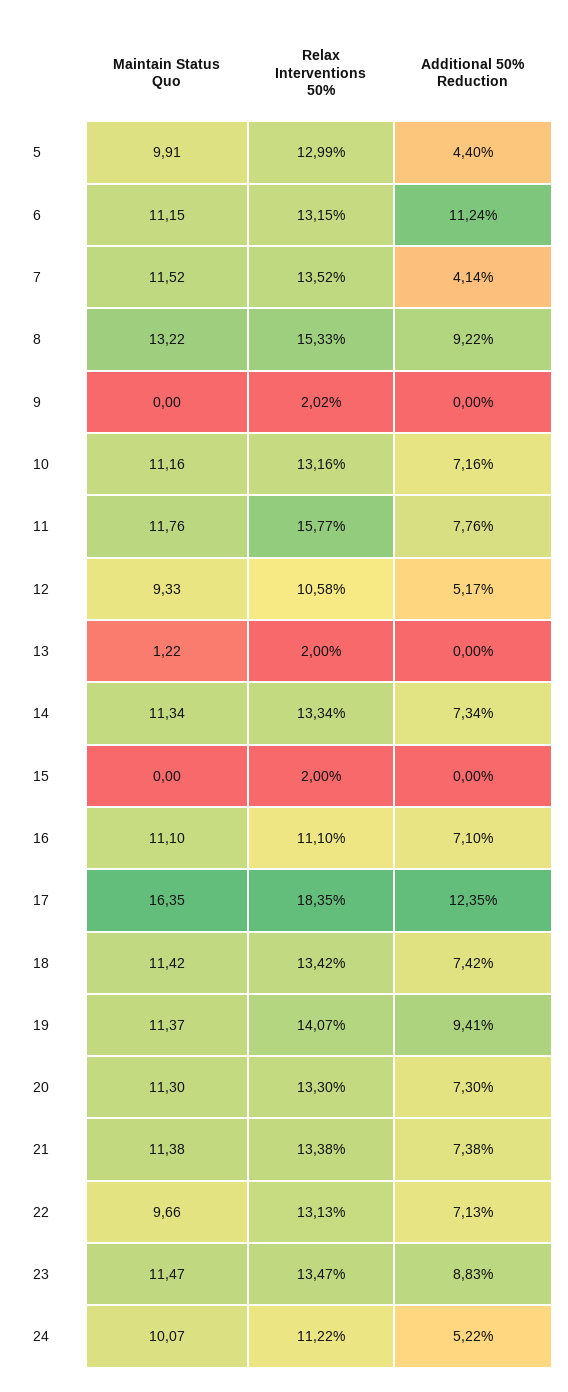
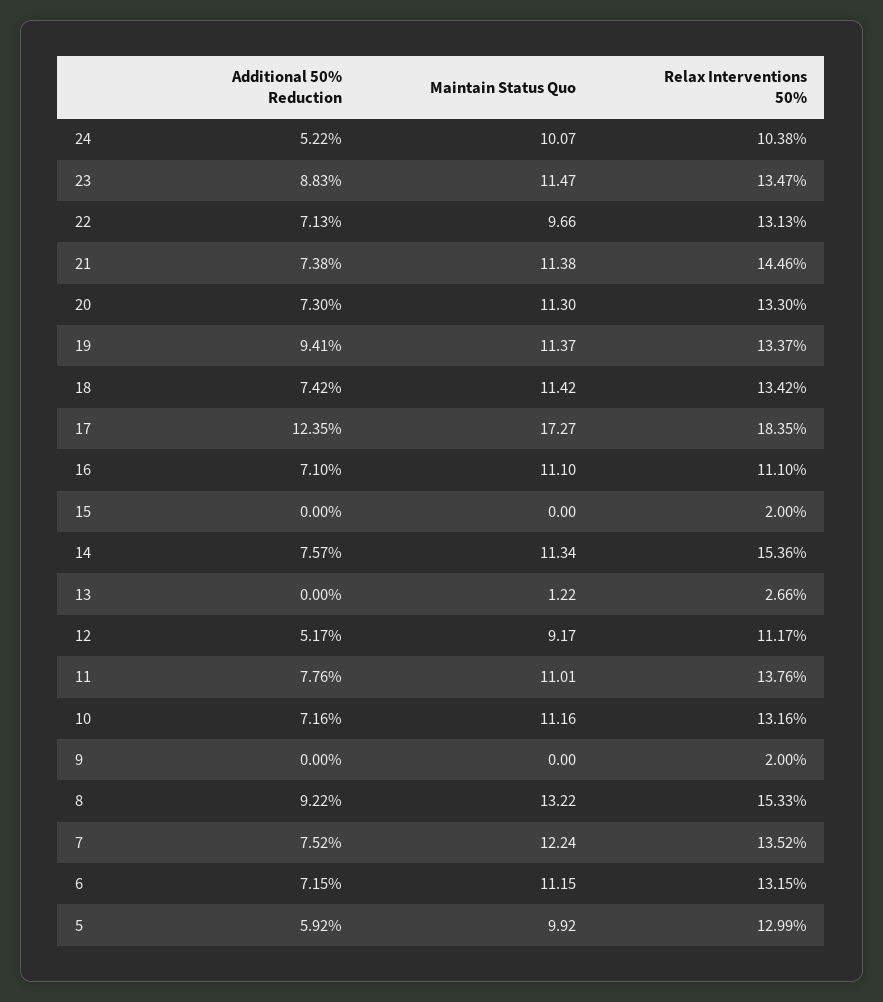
  {
    "Maintain Status Quo": {
-     "5": 9.91,
+     "5": 9.92,
      "6": 11.15,
-     "7": 11.52,
+     "7": 12.24,
      "8": 13.22,
      "9": 0,
      "10": 11.16,
-     "11": 11.76,
+     "11": 11.01,
-     "12": 9.33,
+     "12": 9.17,
      "13": 1.22,
      "14": 11.34,
      "15": 0,
      "16": 11.1,
-     "17": 16.35,
+     "17": 17.27,
      "18": 11.42,
      "19": 11.37,
      "20": 11.3,
      "21": 11.38,
      "22": 9.66,
      "23": 11.47,
      "24": 10.07
    },
    "Relax Interventions 50%": {
      "5": 12.99,
      "6": 13.15,
      "7": 13.52,
      "8": 15.33,
-     "9": 2.02,
+     "9": 2,
      "10": 13.16,
-     "11": 15.77,
+     "11": 13.76,
-     "12": 10.58,
+     "12": 11.17,
-     "13": 2,
+     "13": 2.66,
-     "14": 13.34,
+     "14": 15.36,
      "15": 2,
      "16": 11.1,
      "17": 18.35,
      "18": 13.42,
-     "19": 14.07,
+     "19": 13.37,
      "20": 13.3,
-     "21": 13.38,
+     "21": 14.46,
      "22": 13.13,
      "23": 13.47,
-     "24": 11.22
+     "24": 10.38
    },
    "Additional 50% Reduction": {
-     "5": 4.4,
+     "5": 5.92,
-     "6": 11.24,
+     "6": 7.15,
-     "7": 4.14,
+     "7": 7.52,
      "8": 9.22,
      "9": 0,
      "10": 7.16,
      "11": 7.76,
      "12": 5.17,
      "13": 0,
-     "14": 7.34,
+     "14": 7.57,
      "15": 0,
      "16": 7.1,
      "17": 12.35,
      "18": 7.42,
      "19": 9.41,
      "20": 7.3,
      "21": 7.38,
      "22": 7.13,
      "23": 8.83,
      "24": 5.22
    }
  }

